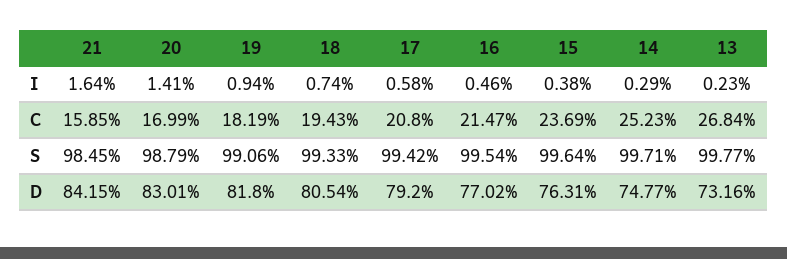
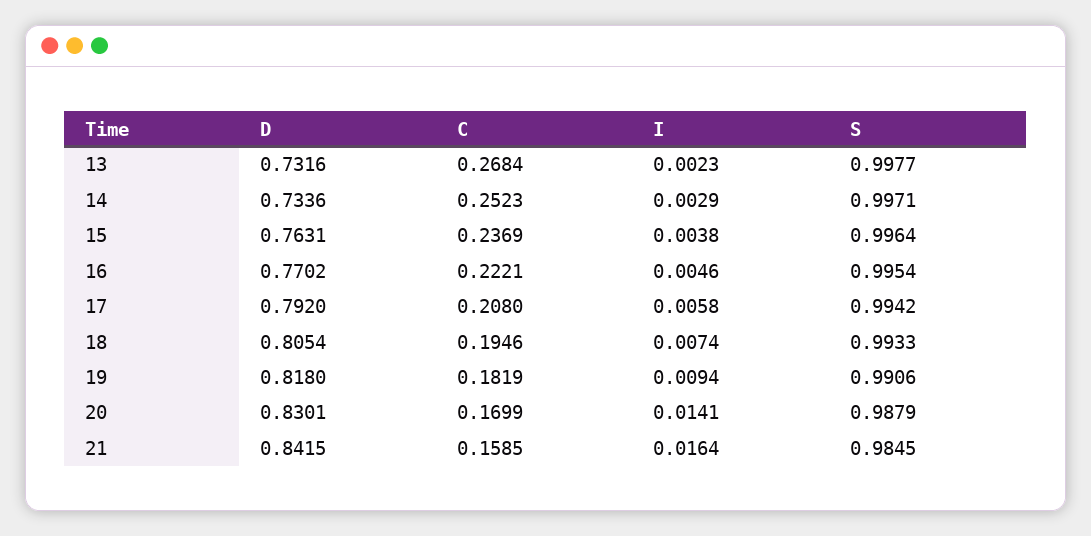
  {
    "21": {
      "I": 0.0164,
      "C": 0.1585,
      "S": 0.9845,
      "D": 0.8415
    },
    "20": {
      "I": 0.0141,
      "C": 0.1699,
      "S": 0.9879,
      "D": 0.8301
    },
    "19": {
      "I": 0.0094,
      "C": 0.1819,
      "S": 0.9906,
      "D": 0.818
    },
    "18": {
      "I": 0.0074,
-     "C": 0.1943,
+     "C": 0.1946,
      "S": 0.9933,
      "D": 0.8054
    },
    "17": {
      "I": 0.0058,
      "C": 0.208,
      "S": 0.9942,
      "D": 0.792
    },
    "16": {
      "I": 0.0046,
-     "C": 0.2147,
+     "C": 0.2221,
      "S": 0.9954,
      "D": 0.7702
    },
    "15": {
      "I": 0.0038,
      "C": 0.2369,
      "S": 0.9964,
      "D": 0.7631
    },
    "14": {
      "I": 0.0029,
      "C": 0.2523,
      "S": 0.9971,
-     "D": 0.7477
+     "D": 0.7336
    },
    "13": {
      "I": 0.0023,
      "C": 0.2684,
      "S": 0.9977,
      "D": 0.7316
    }
  }

